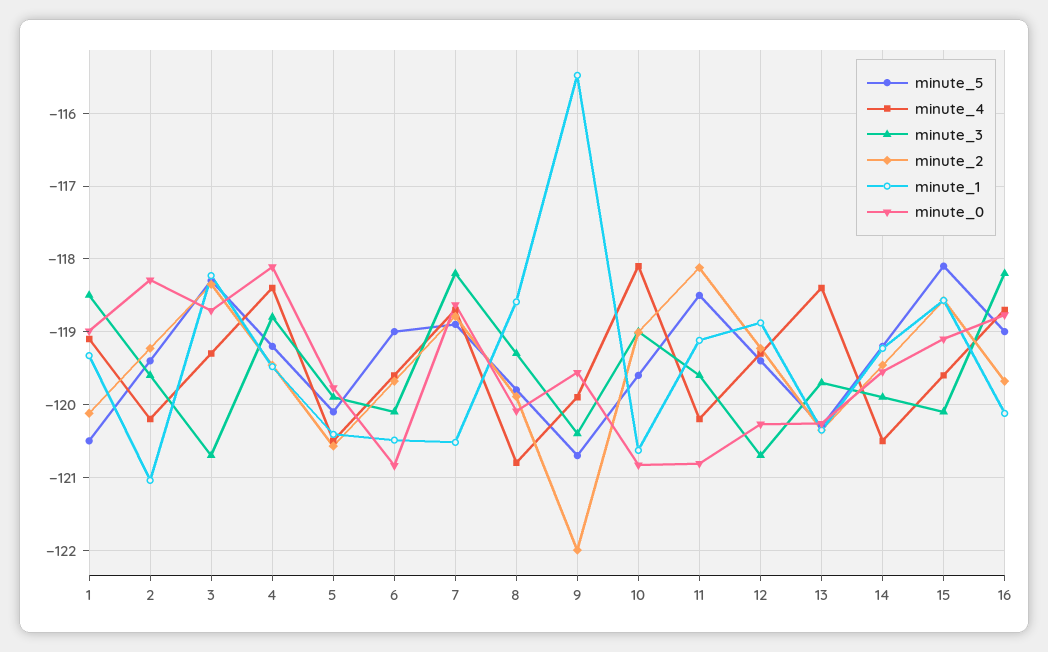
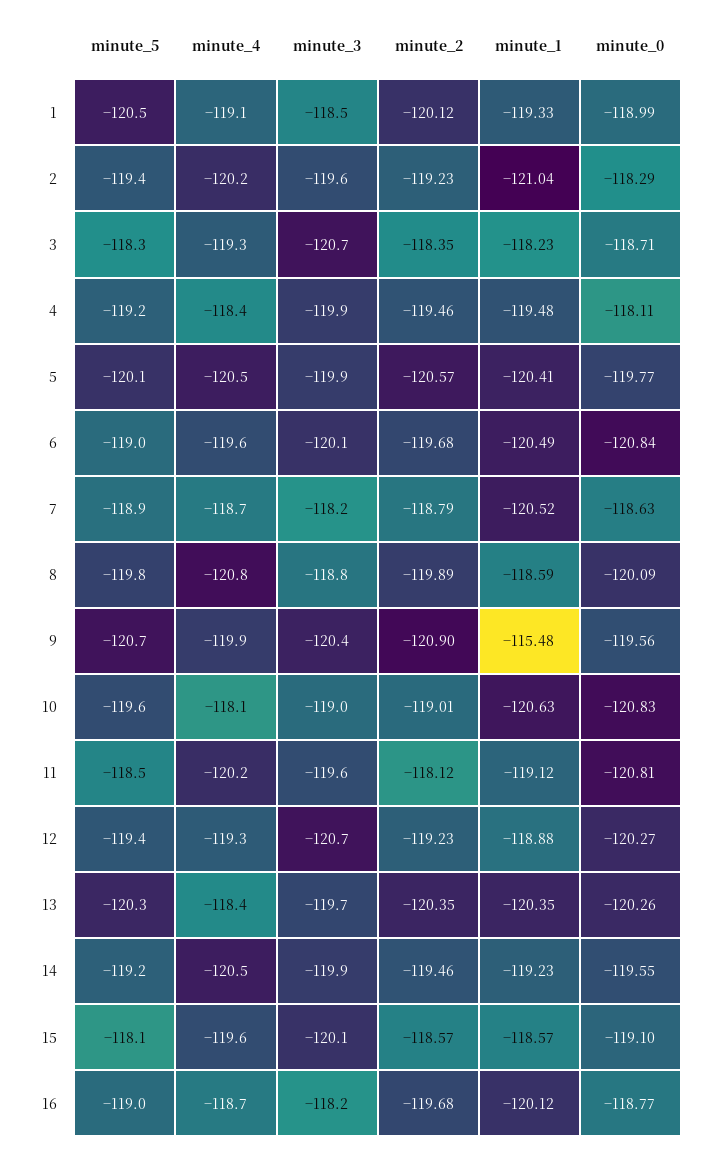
  {
    "minute_5": {
      "1": -120.5,
      "2": -119.4,
      "3": -118.3,
      "4": -119.2,
      "5": -120.1,
      "6": -119,
      "7": -118.9,
      "8": -119.8,
      "9": -120.7,
      "10": -119.6,
      "11": -118.5,
      "12": -119.4,
      "13": -120.3,
      "14": -119.2,
      "15": -118.1,
      "16": -119
    },
    "minute_4": {
      "1": -119.1,
      "2": -120.2,
      "3": -119.3,
      "4": -118.4,
      "5": -120.5,
      "6": -119.6,
      "7": -118.7,
      "8": -120.8,
      "9": -119.9,
      "10": -118.1,
      "11": -120.2,
      "12": -119.3,
      "13": -118.4,
      "14": -120.5,
      "15": -119.6,
      "16": -118.7
    },
    "minute_3": {
      "1": -118.5,
      "2": -119.6,
      "3": -120.7,
-     "4": -118.8,
+     "4": -119.9,
      "5": -119.9,
      "6": -120.1,
      "7": -118.2,
-     "8": -119.3,
+     "8": -118.8,
      "9": -120.4,
      "10": -119,
      "11": -119.6,
      "12": -120.7,
      "13": -119.7,
      "14": -119.9,
      "15": -120.1,
      "16": -118.2
    },
    "minute_2": {
      "1": -120.12,
      "2": -119.23,
      "3": -118.35,
      "4": -119.46,
      "5": -120.57,
      "6": -119.68,
      "7": -118.79,
      "8": -119.89,
-     "9": -122,
+     "9": -120.9,
      "10": -119.01,
      "11": -118.12,
      "12": -119.23,
      "13": -120.35,
      "14": -119.46,
      "15": -118.57,
      "16": -119.68
    },
    "minute_1": {
      "1": -119.33,
      "2": -121.04,
      "3": -118.23,
      "4": -119.48,
      "5": -120.41,
      "6": -120.49,
      "7": -120.52,
      "8": -118.59,
      "9": -115.48,
      "10": -120.63,
      "11": -119.12,
      "12": -118.88,
      "13": -120.35,
      "14": -119.23,
      "15": -118.57,
      "16": -120.12
    },
    "minute_0": {
      "1": -118.99,
      "2": -118.29,
      "3": -118.71,
      "4": -118.11,
      "5": -119.77,
      "6": -120.84,
      "7": -118.63,
      "8": -120.09,
      "9": -119.56,
      "10": -120.83,
      "11": -120.81,
      "12": -120.27,
      "13": -120.26,
      "14": -119.55,
      "15": -119.1,
      "16": -118.77
    }
  }

